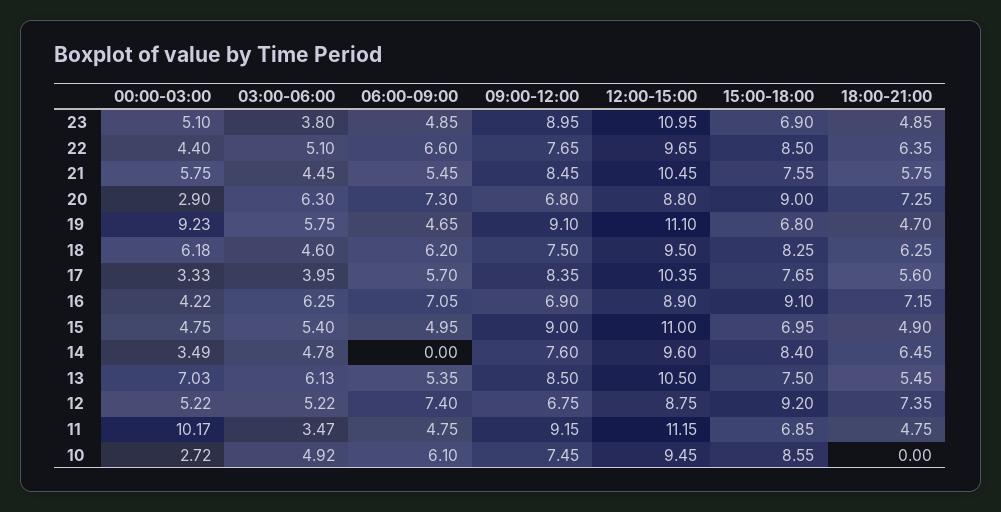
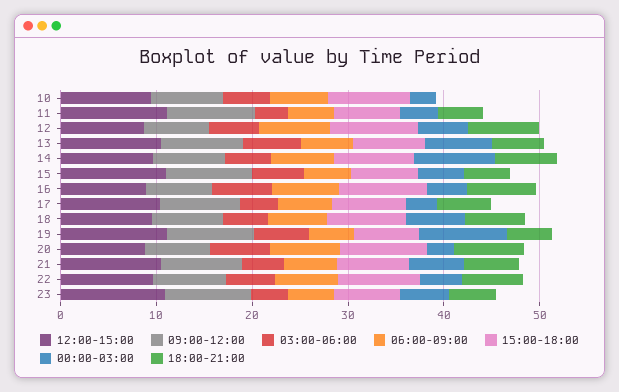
  {
    "00:00-03:00": {
      "23": 5.1,
      "22": 4.4,
      "21": 5.75,
      "20": 2.9,
      "19": 9.23,
      "18": 6.18,
      "17": 3.33,
      "16": 4.22,
      "15": 4.75,
-     "14": 3.49,
+     "14": 8,
      "13": 7.03,
      "12": 5.22,
-     "11": 10.17,
+     "11": 4,
      "10": 2.72
    },
    "03:00-06:00": {
      "23": 3.8,
      "22": 5.1,
      "21": 4.45,
      "20": 6.3,
      "19": 5.75,
      "18": 4.6,
      "17": 3.95,
      "16": 6.25,
      "15": 5.4,
      "14": 4.78,
      "13": 6.13,
      "12": 5.22,
      "11": 3.47,
      "10": 4.92
    },
    "06:00-09:00": {
      "23": 4.85,
      "22": 6.6,
      "21": 5.45,
      "20": 7.3,
      "19": 4.65,
      "18": 6.2,
      "17": 5.7,
      "16": 7.05,
      "15": 4.95,
-     "14": 0,
+     "14": 6,
      "13": 5.35,
      "12": 7.4,
      "11": 4.75,
      "10": 6.1
    },
    "09:00-12:00": {
      "23": 8.95,
      "22": 7.65,
      "21": 8.45,
      "20": 6.8,
      "19": 9.1,
      "18": 7.5,
      "17": 8.35,
      "16": 6.9,
      "15": 9,
      "14": 7.6,
      "13": 8.5,
      "12": 6.75,
      "11": 9.15,
      "10": 7.45
    },
    "12:00-15:00": {
      "23": 10.95,
      "22": 9.65,
      "21": 10.45,
      "20": 8.8,
      "19": 11.1,
      "18": 9.5,
      "17": 10.35,
      "16": 8.9,
      "15": 11,
      "14": 9.6,
      "13": 10.5,
      "12": 8.75,
      "11": 11.15,
      "10": 9.45
    },
    "15:00-18:00": {
      "23": 6.9,
      "22": 8.5,
      "21": 7.55,
      "20": 9,
      "19": 6.8,
      "18": 8.25,
      "17": 7.65,
      "16": 9.1,
      "15": 6.95,
      "14": 8.4,
      "13": 7.5,
      "12": 9.2,
      "11": 6.85,
      "10": 8.55
    },
    "18:00-21:00": {
      "23": 4.85,
      "22": 6.35,
      "21": 5.75,
      "20": 7.25,
      "19": 4.7,
      "18": 6.25,
      "17": 5.6,
      "16": 7.15,
      "15": 4.9,
      "14": 6.45,
      "13": 5.45,
      "12": 7.35,
      "11": 4.75,
      "10": 0
    }
  }

